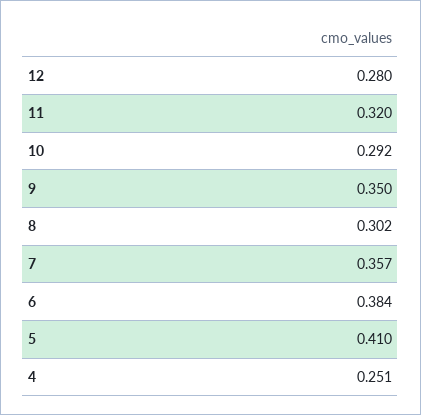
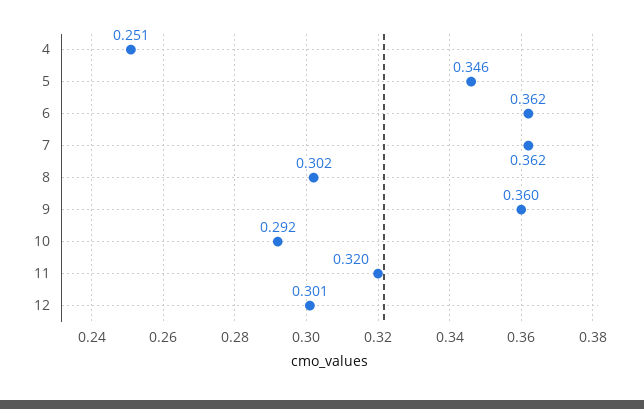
  {
-   "12": 0.28,
+   "12": 0.301,
    "11": 0.32,
    "10": 0.292,
-   "9": 0.35,
+   "9": 0.36,
    "8": 0.302,
-   "7": 0.357,
+   "7": 0.362,
-   "6": 0.384,
+   "6": 0.362,
-   "5": 0.41,
+   "5": 0.346,
    "4": 0.251
  }

